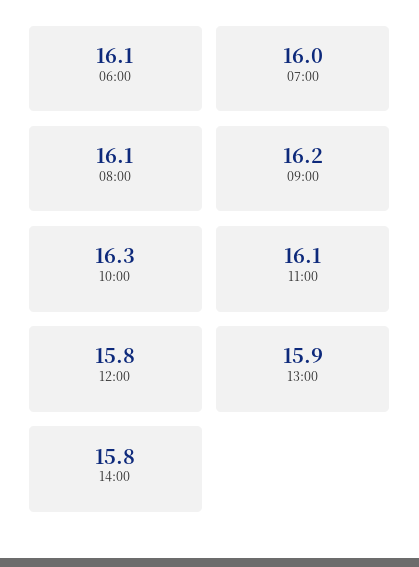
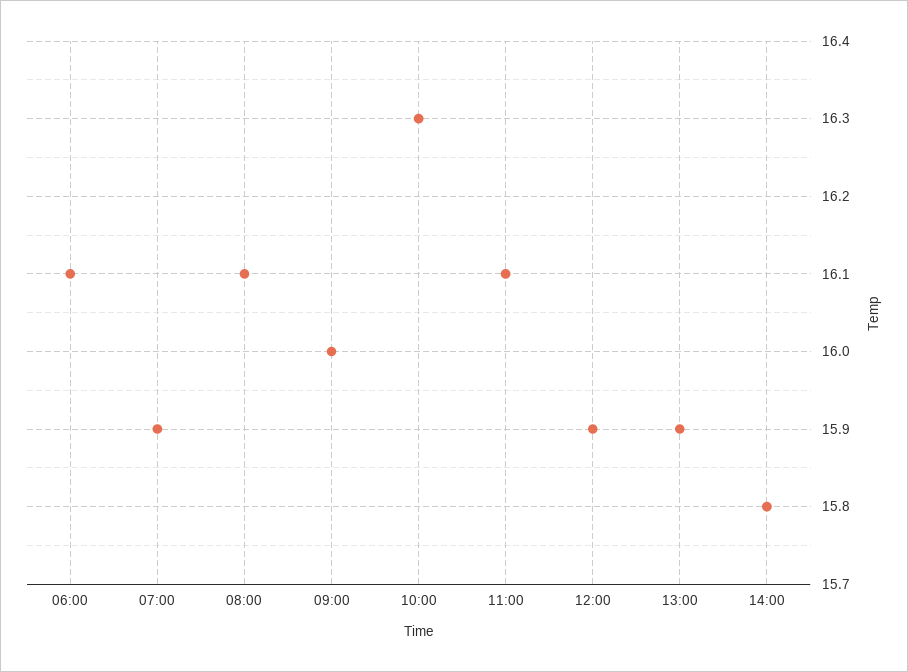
  {
    "06:00": 16.1,
-   "07:00": 16,
+   "07:00": 15.9,
    "08:00": 16.1,
-   "09:00": 16.2,
+   "09:00": 16,
    "10:00": 16.3,
    "11:00": 16.1,
-   "12:00": 15.8,
+   "12:00": 15.9,
    "13:00": 15.9,
    "14:00": 15.8
  }

